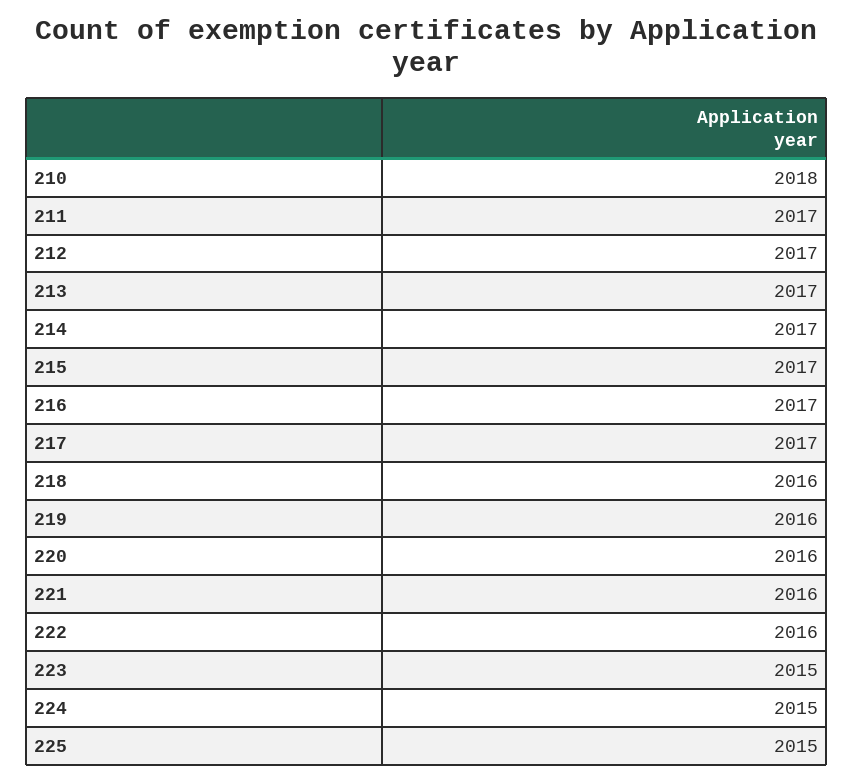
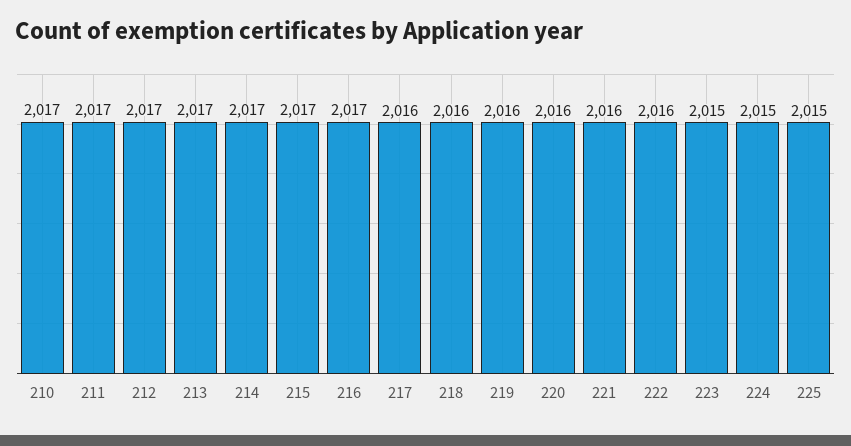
  {
-   "210": 2018,
+   "210": 2017,
    "211": 2017,
    "212": 2017,
    "213": 2017,
    "214": 2017,
    "215": 2017,
    "216": 2017,
-   "217": 2017,
+   "217": 2016,
    "218": 2016,
    "219": 2016,
    "220": 2016,
    "221": 2016,
    "222": 2016,
    "223": 2015,
    "224": 2015,
    "225": 2015
  }

